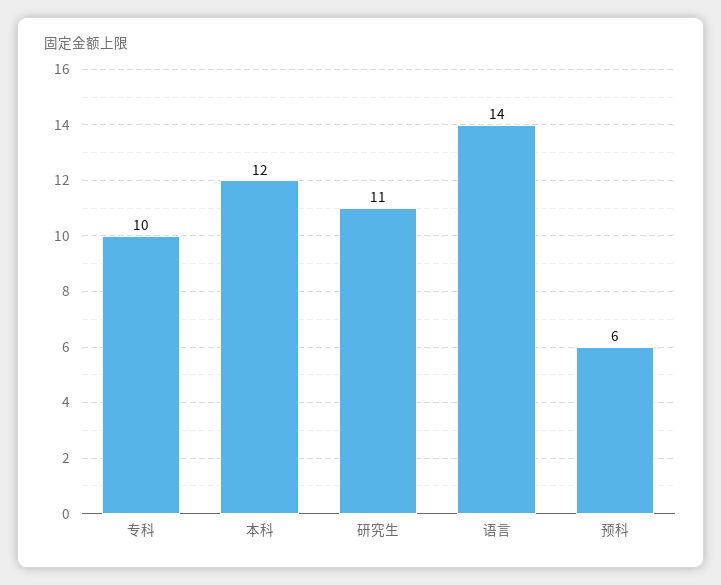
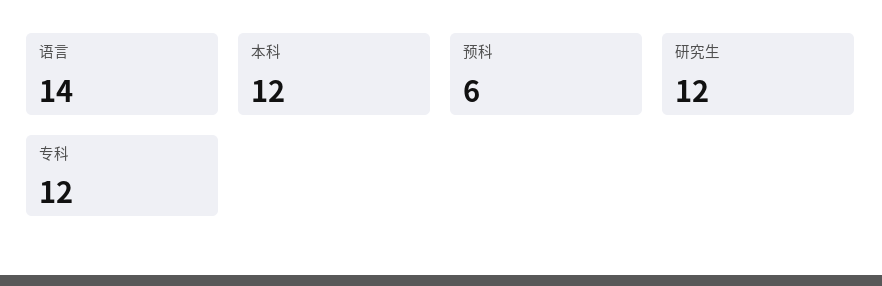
  {
-   "专科": 10,
+   "专科": 12,
    "本科": 12,
-   "研究生": 11,
+   "研究生": 12,
    "语言": 14,
    "预科": 6
  }

